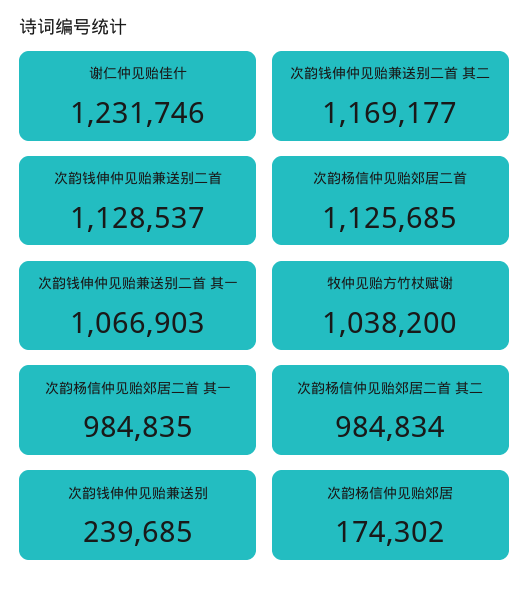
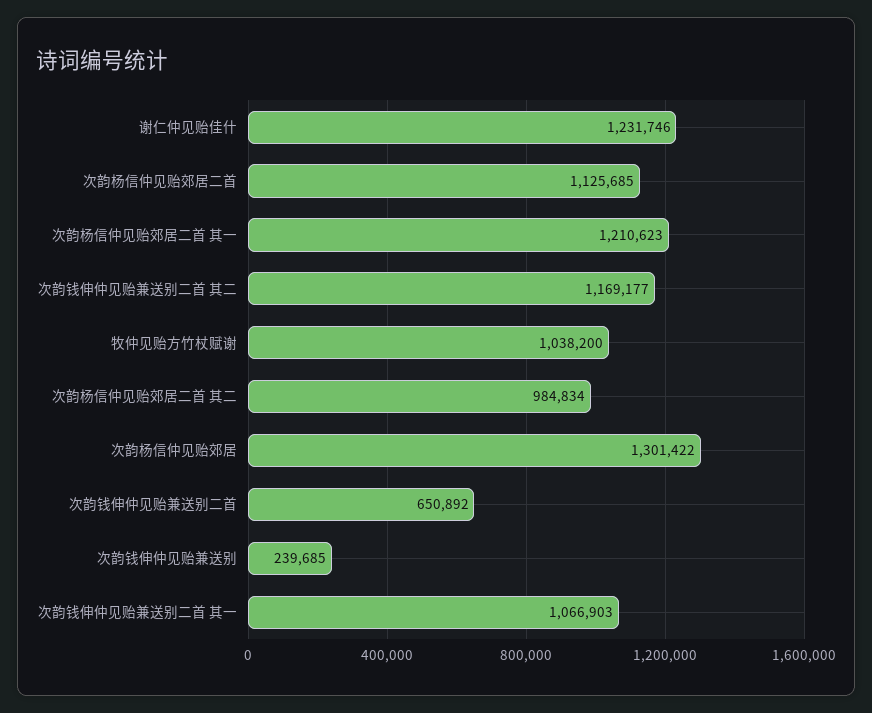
  {
    "谢仁仲见贻佳什": 1231746,
    "次韵钱伸仲见贻兼送别二首 其二": 1169177,
-   "次韵钱伸仲见贻兼送别二首": 1128537,
+   "次韵钱伸仲见贻兼送别二首": 650892,
    "次韵杨信仲见贻郊居二首": 1125685,
    "次韵钱伸仲见贻兼送别二首 其一": 1066903,
    "牧仲见贻方竹杖赋谢": 1038200,
-   "次韵杨信仲见贻郊居二首 其一": 984835,
+   "次韵杨信仲见贻郊居二首 其一": 1210623,
    "次韵杨信仲见贻郊居二首 其二": 984834,
    "次韵钱伸仲见贻兼送别": 239685,
-   "次韵杨信仲见贻郊居": 174302
+   "次韵杨信仲见贻郊居": 1301422
  }

